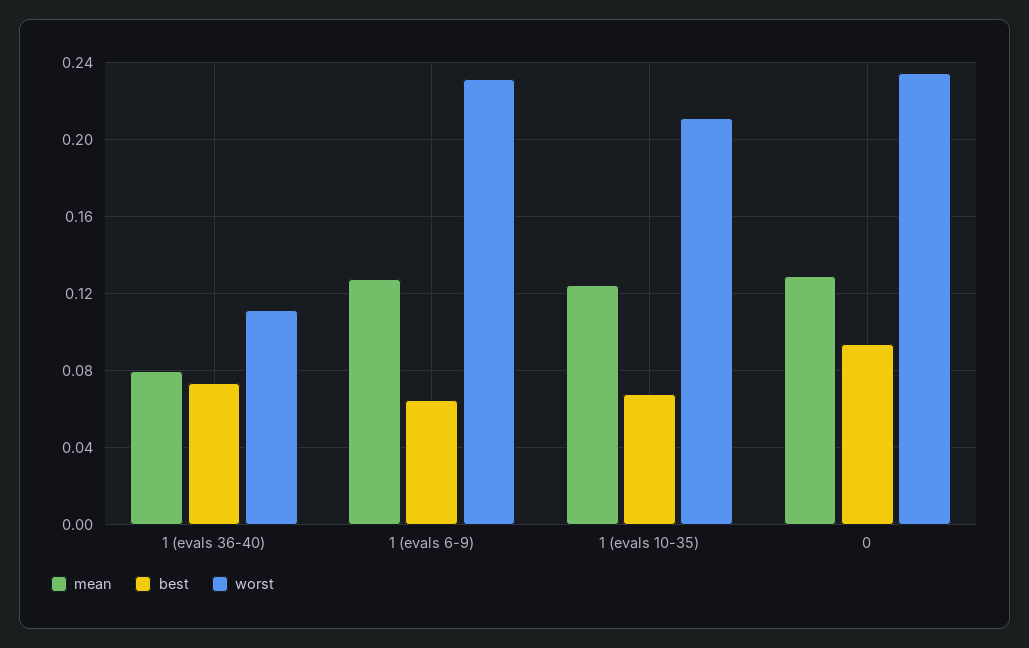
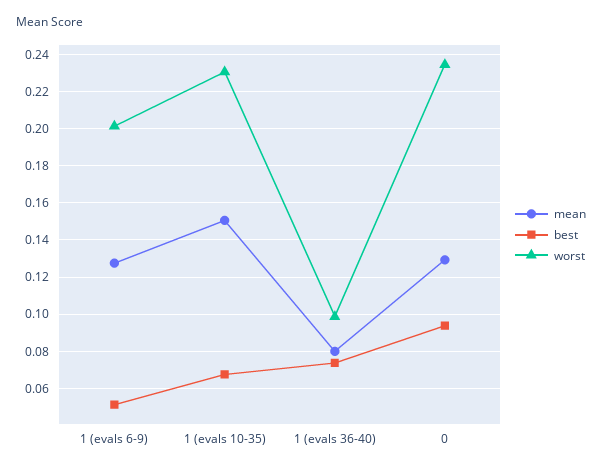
  {
    "mean": {
      "1 (evals 36-40)": 0.08,
      "1 (evals 6-9)": 0.13,
-     "1 (evals 10-35)": 0.125,
+     "1 (evals 10-35)": 0.15,
      "0": 0.13
    },
    "best": {
      "1 (evals 36-40)": 0.075,
-     "1 (evals 6-9)": 0.065,
+     "1 (evals 6-9)": 0.05,
      "1 (evals 10-35)": 0.07,
      "0": 0.095
    },
    "worst": {
-     "1 (evals 36-40)": 0.11,
+     "1 (evals 36-40)": 0.1,
-     "1 (evals 6-9)": 0.23,
+     "1 (evals 6-9)": 0.2,
-     "1 (evals 10-35)": 0.21,
+     "1 (evals 10-35)": 0.23,
      "0": 0.235
    }
  }

